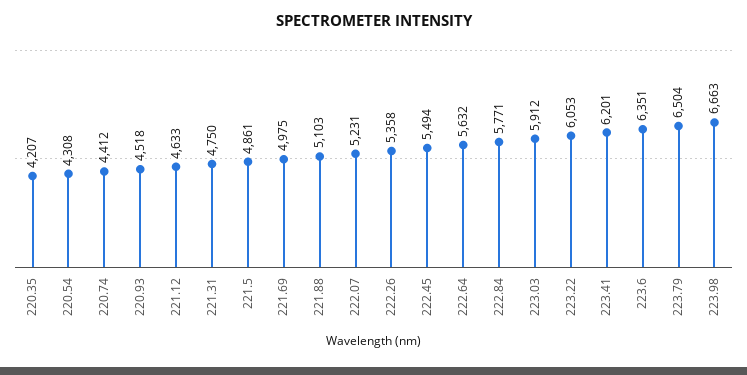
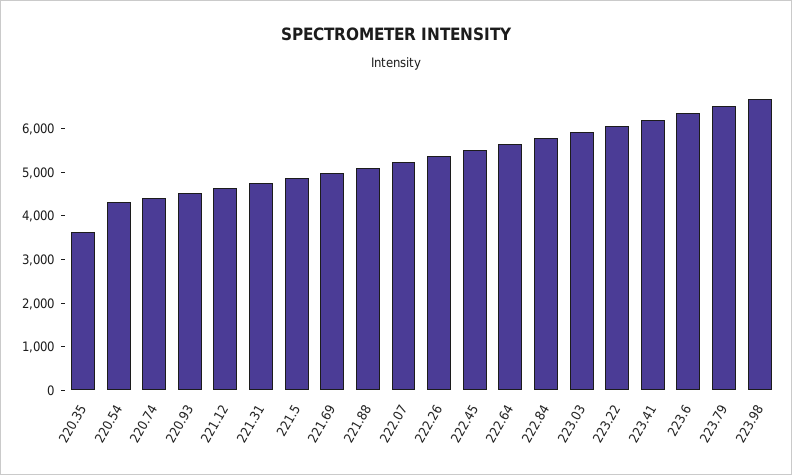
  {
-   "220.35": 4207,
+   "220.35": 3600,
    "220.54": 4308,
    "220.74": 4412,
    "220.93": 4518,
    "221.12": 4633,
    "221.31": 4750,
    "221.5": 4861,
    "221.69": 4975,
    "221.88": 5103,
    "222.07": 5231,
    "222.26": 5358,
    "222.45": 5494,
    "222.64": 5632,
    "222.84": 5771,
    "223.03": 5912,
    "223.22": 6053,
    "223.41": 6201,
    "223.6": 6351,
    "223.79": 6504,
    "223.98": 6663
  }

